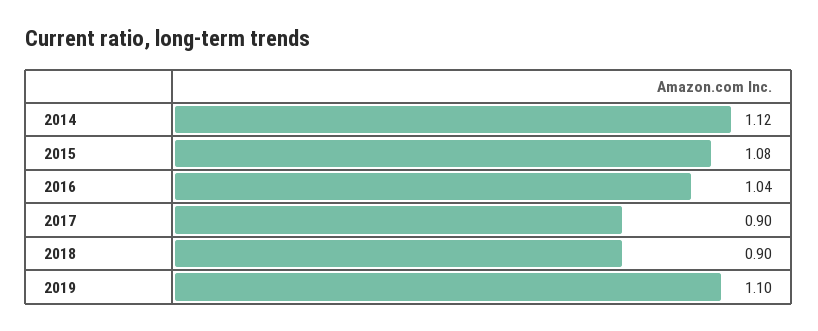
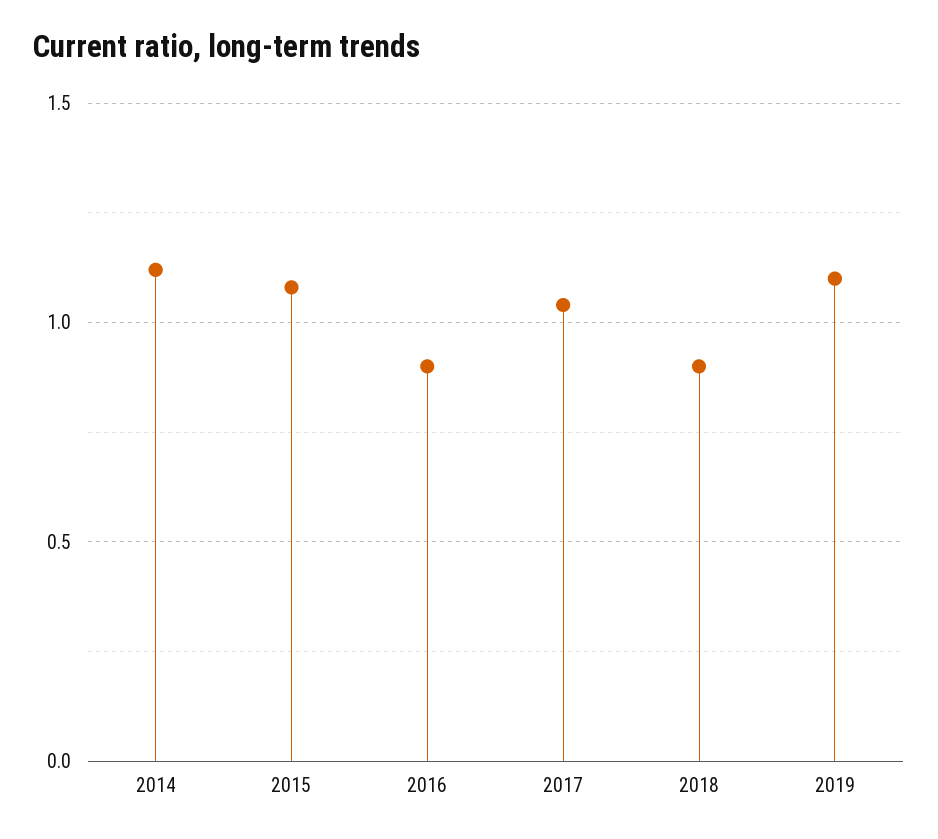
  {
    "2014": 1.12,
    "2015": 1.08,
-   "2016": 1.04,
+   "2016": 0.9,
-   "2017": 0.9,
+   "2017": 1.05,
    "2018": 0.9,
    "2019": 1.1
  }

